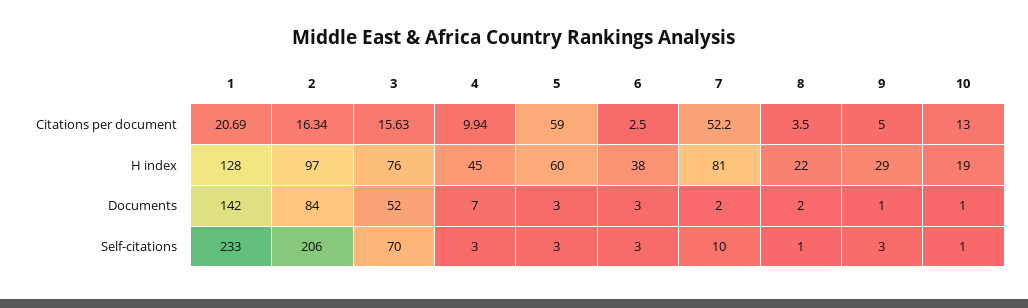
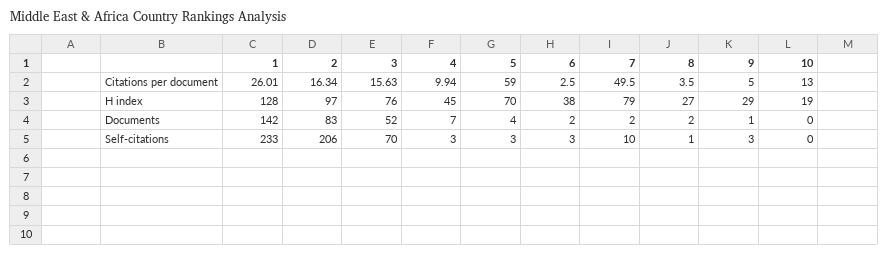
  {
    "1": {
-     "Citations per document": 20.69,
+     "Citations per document": 26.01,
      "H index": 128,
      "Documents": 142,
      "Self-citations": 233
    },
    "2": {
      "Citations per document": 16.34,
      "H index": 97,
-     "Documents": 84,
+     "Documents": 83,
      "Self-citations": 206
    },
    "3": {
      "Citations per document": 15.63,
      "H index": 76,
      "Documents": 52,
      "Self-citations": 70
    },
    "4": {
      "Citations per document": 9.94,
      "H index": 45,
      "Documents": 7,
      "Self-citations": 3
    },
    "5": {
      "Citations per document": 59,
-     "H index": 60,
+     "H index": 70,
-     "Documents": 3,
+     "Documents": 4,
      "Self-citations": 3
    },
    "6": {
      "Citations per document": 2.5,
      "H index": 38,
-     "Documents": 3,
+     "Documents": 2,
      "Self-citations": 3
    },
    "7": {
-     "Citations per document": 52.2,
+     "Citations per document": 49.5,
-     "H index": 81,
+     "H index": 79,
      "Documents": 2,
      "Self-citations": 10
    },
    "8": {
      "Citations per document": 3.5,
-     "H index": 22,
+     "H index": 27,
      "Documents": 2,
      "Self-citations": 1
    },
    "9": {
      "Citations per document": 5,
      "H index": 29,
      "Documents": 1,
      "Self-citations": 3
    },
    "10": {
      "Citations per document": 13,
      "H index": 19,
-     "Documents": 1,
+     "Documents": 0,
-     "Self-citations": 1
+     "Self-citations": 0
    }
  }

